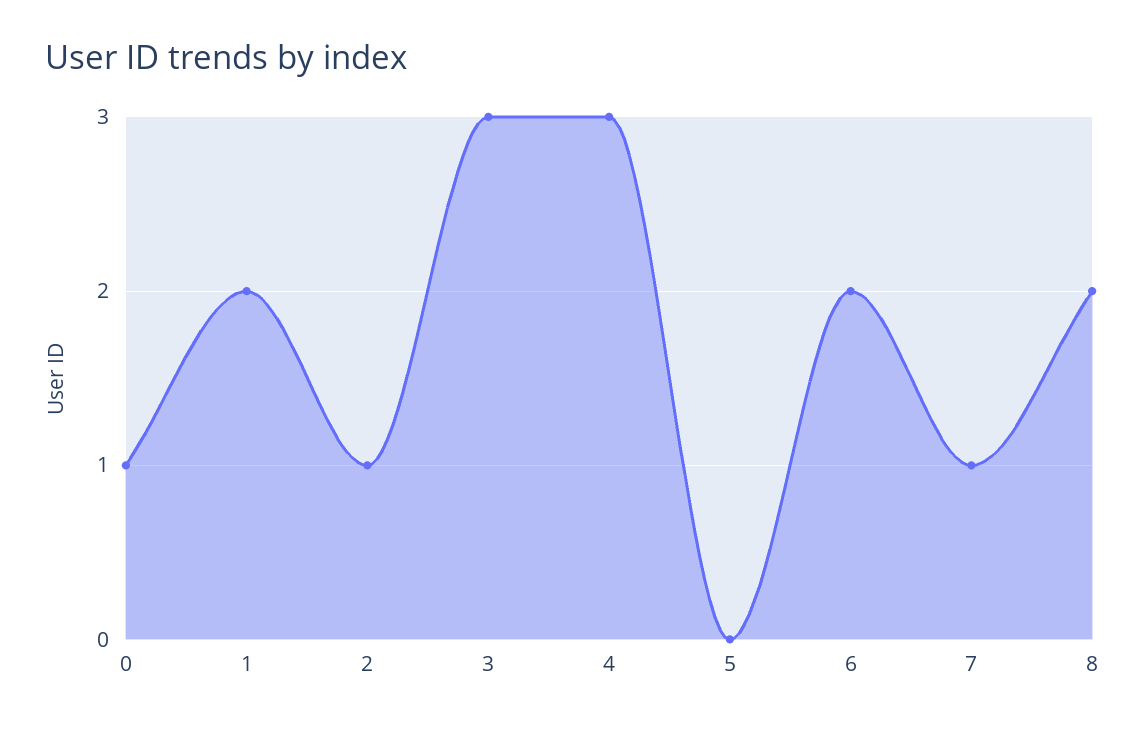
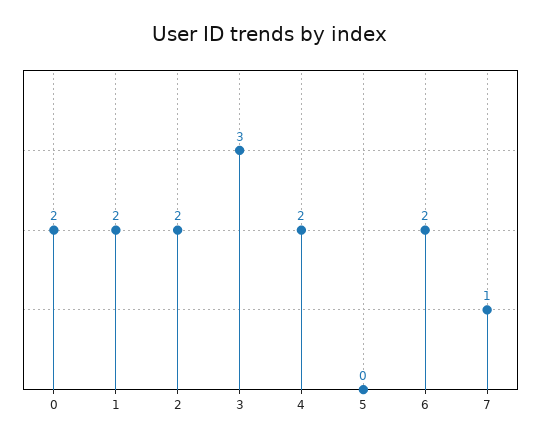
  {
-   "0": 1,
+   "0": 2,
    "1": 2,
-   "2": 1,
+   "2": 2,
    "3": 3,
-   "4": 3,
+   "4": 2,
    "5": 0,
    "6": 2,
-   "7": 1,
+   "7": 1
-   "8": 2
  }

